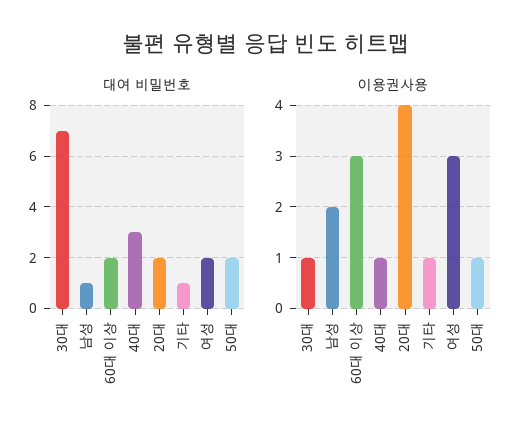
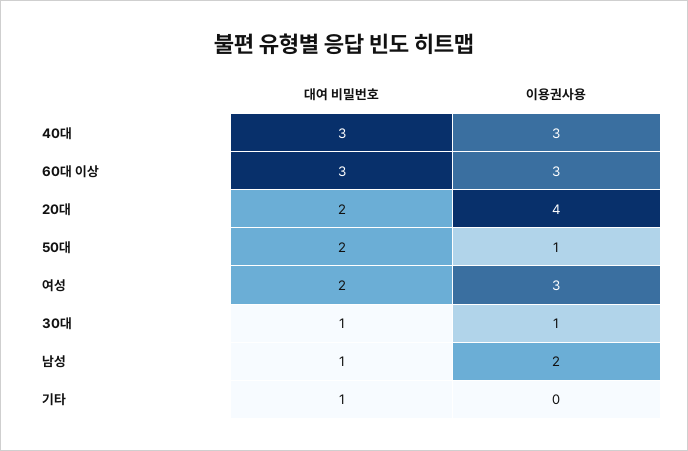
  {
    "대여 비밀번호": {
-     "30대": 7,
+     "30대": 1,
      "남성": 1,
-     "60대 이상": 2,
+     "60대 이상": 3,
      "40대": 3,
      "20대": 2,
      "기타": 1,
      "여성": 2,
      "50대": 2
    },
    "이용권사용": {
      "30대": 1,
      "남성": 2,
      "60대 이상": 3,
-     "40대": 1,
+     "40대": 3,
      "20대": 4,
-     "기타": 1,
+     "기타": 0,
      "여성": 3,
      "50대": 1
    }
  }

